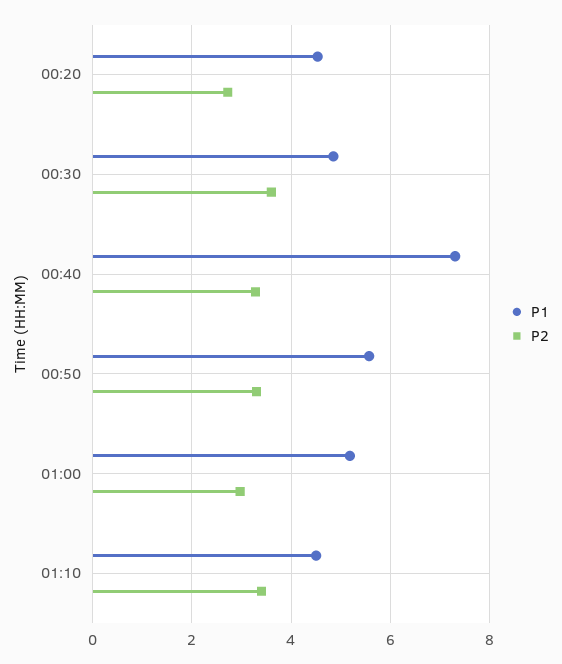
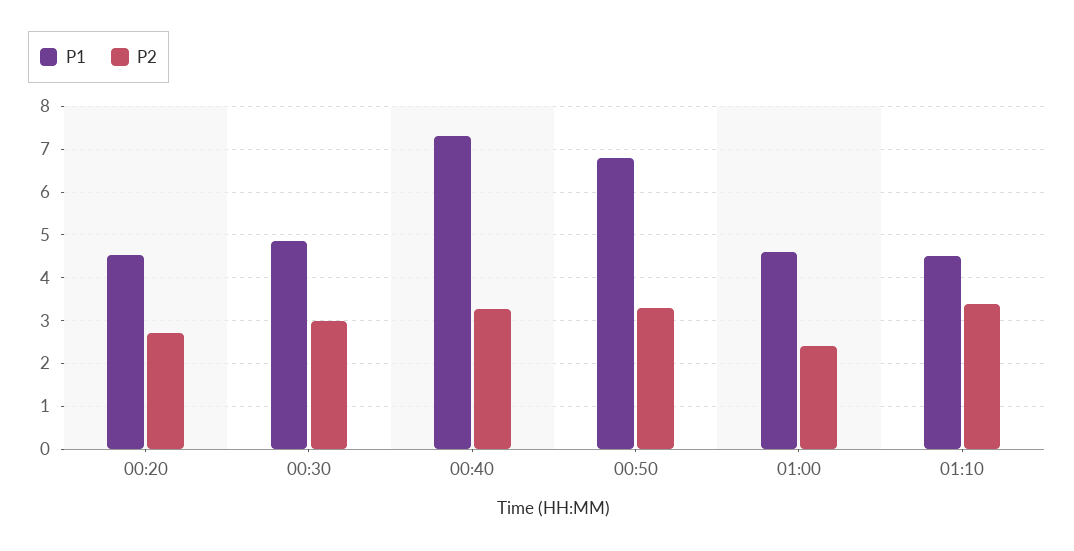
  {
    "P1": {
      "00:20": 4.6,
      "00:30": 4.8,
      "00:40": 7.4,
-     "00:50": 5.6,
+     "00:50": 6.8,
-     "01:00": 5.2,
+     "01:00": 4.6,
      "01:10": 4.6
    },
    "P2": {
      "00:20": 2.8,
-     "00:30": 3.6,
+     "00:30": 3,
      "00:40": 3.2,
      "00:50": 3.4,
-     "01:00": 3,
+     "01:00": 2.4,
      "01:10": 3.4
    }
  }

